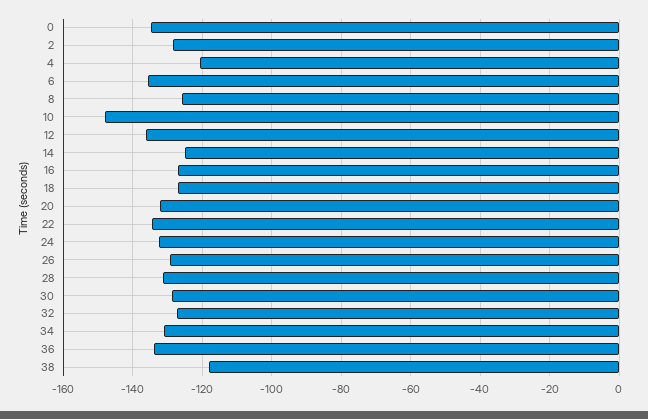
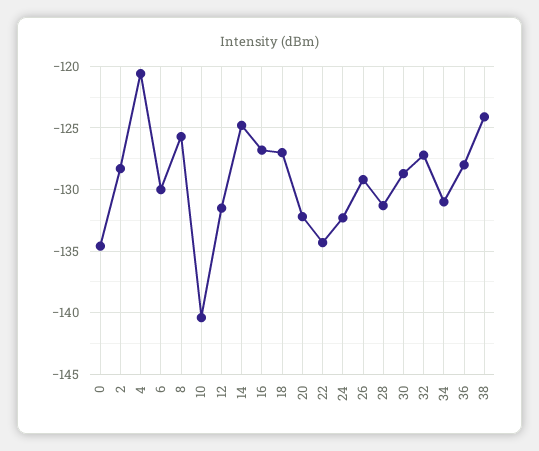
  {
    "0": -134.5,
    "2": -128.5,
    "4": -120.5,
-   "6": -136,
+   "6": -130,
    "8": -125.5,
-   "10": -148,
+   "10": -140.5,
-   "12": -136,
+   "12": -131.5,
    "14": -125,
    "16": -127,
    "18": -127,
    "20": -132,
    "22": -134.5,
    "24": -132.5,
    "26": -129,
    "28": -131.5,
    "30": -128.5,
    "32": -127,
    "34": -131,
-   "36": -134,
+   "36": -128,
-   "38": -118
+   "38": -124
  }

